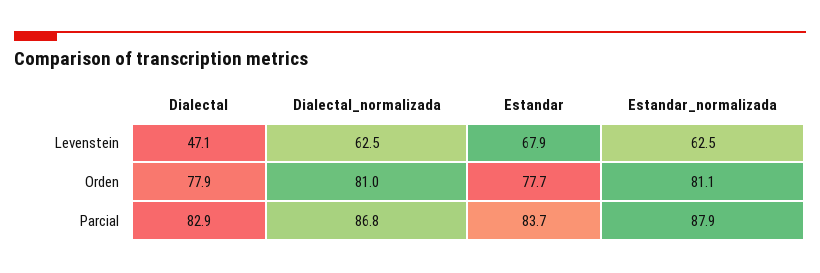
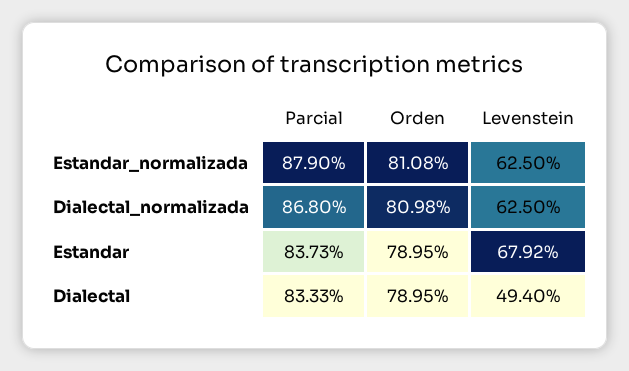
  {
    "Dialectal": {
-     "Levenstein": 47.1,
+     "Levenstein": 49.4,
-     "Orden": 77.9,
+     "Orden": 78.95,
-     "Parcial": 82.9
+     "Parcial": 83.33
    },
    "Dialectal_normalizada": {
      "Levenstein": 62.5,
      "Orden": 80.98,
      "Parcial": 86.8
    },
    "Estandar": {
      "Levenstein": 67.92,
-     "Orden": 77.7,
+     "Orden": 78.95,
      "Parcial": 83.73
    },
    "Estandar_normalizada": {
      "Levenstein": 62.5,
      "Orden": 81.08,
      "Parcial": 87.9
    }
  }

